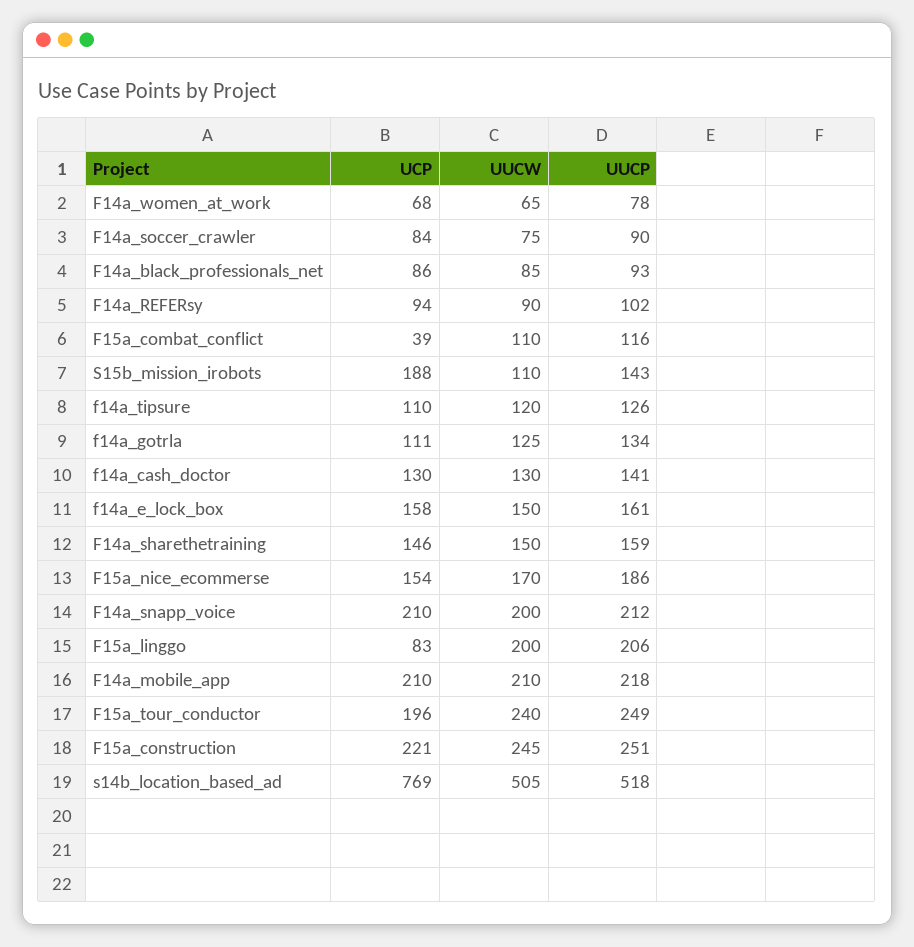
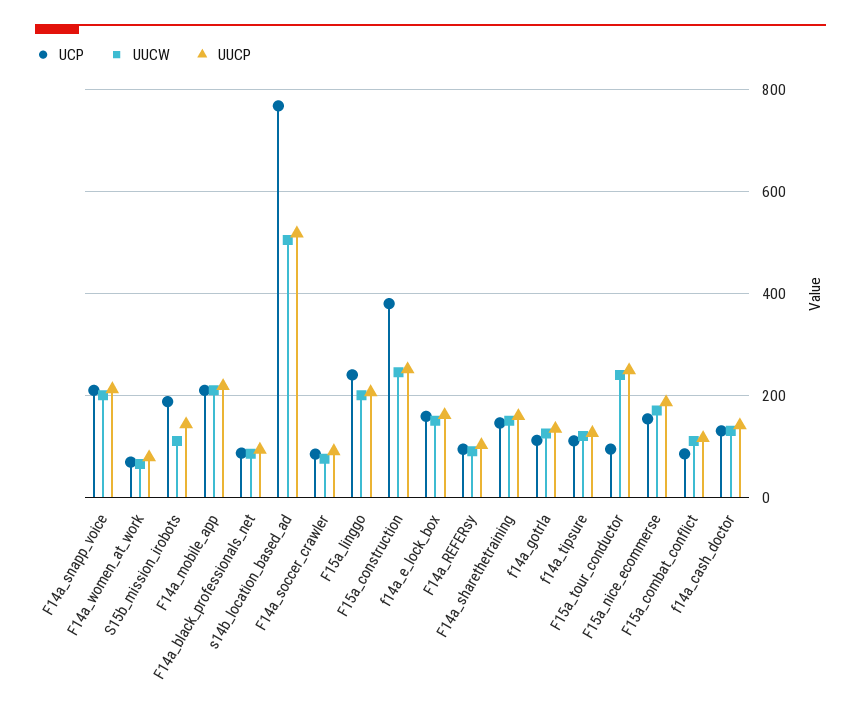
  {
    "UCP": {
      "F14a_women_at_work": 68,
      "F14a_soccer_crawler": 84,
      "F14a_black_professionals_net": 86,
      "F14a_REFERsy": 94,
-     "F15a_combat_conflict": 39,
+     "F15a_combat_conflict": 80,
      "S15b_mission_irobots": 188,
      "f14a_tipsure": 110,
      "f14a_gotrla": 111,
      "f14a_cash_doctor": 130,
      "f14a_e_lock_box": 158,
      "F14a_sharethetraining": 146,
      "F15a_nice_ecommerse": 154,
      "F14a_snapp_voice": 210,
-     "F15a_linggo": 83,
+     "F15a_linggo": 240,
      "F14a_mobile_app": 210,
-     "F15a_tour_conductor": 196,
+     "F15a_tour_conductor": 100,
-     "F15a_construction": 221,
+     "F15a_construction": 380,
      "s14b_location_based_ad": 769
    },
    "UUCW": {
      "F14a_women_at_work": 65,
      "F14a_soccer_crawler": 75,
      "F14a_black_professionals_net": 85,
      "F14a_REFERsy": 90,
      "F15a_combat_conflict": 110,
      "S15b_mission_irobots": 110,
      "f14a_tipsure": 120,
      "f14a_gotrla": 125,
      "f14a_cash_doctor": 130,
      "f14a_e_lock_box": 150,
      "F14a_sharethetraining": 150,
      "F15a_nice_ecommerse": 170,
      "F14a_snapp_voice": 200,
      "F15a_linggo": 200,
      "F14a_mobile_app": 210,
      "F15a_tour_conductor": 240,
      "F15a_construction": 245,
      "s14b_location_based_ad": 505
    },
    "UUCP": {
      "F14a_women_at_work": 78,
      "F14a_soccer_crawler": 90,
      "F14a_black_professionals_net": 93,
      "F14a_REFERsy": 102,
      "F15a_combat_conflict": 116,
      "S15b_mission_irobots": 143,
      "f14a_tipsure": 126,
      "f14a_gotrla": 134,
      "f14a_cash_doctor": 141,
      "f14a_e_lock_box": 161,
      "F14a_sharethetraining": 159,
      "F15a_nice_ecommerse": 186,
      "F14a_snapp_voice": 212,
      "F15a_linggo": 206,
      "F14a_mobile_app": 218,
      "F15a_tour_conductor": 249,
      "F15a_construction": 251,
      "s14b_location_based_ad": 518
    }
  }

